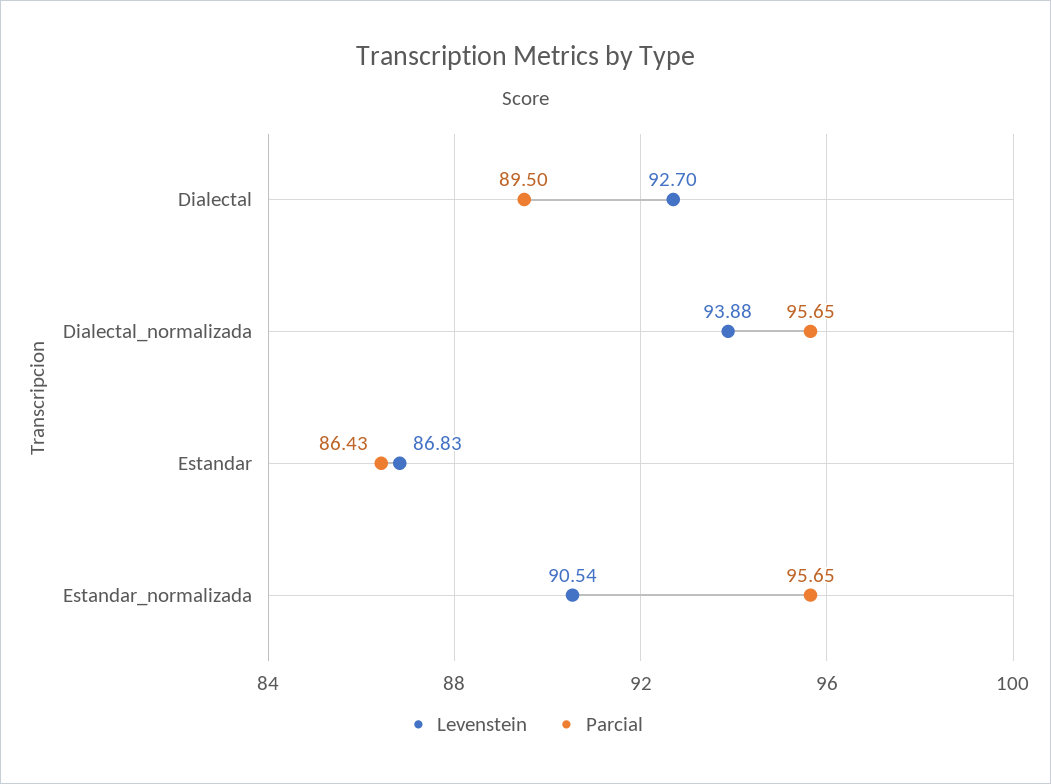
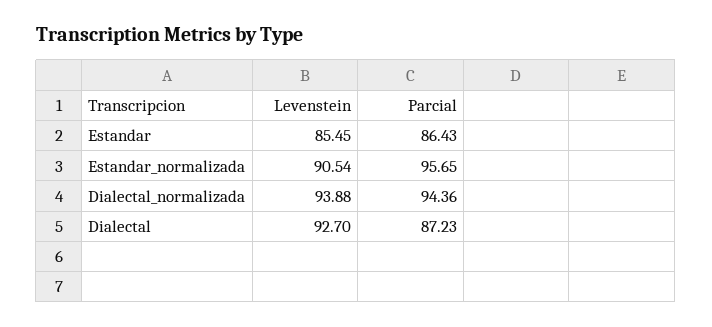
  {
    "Levenstein": {
      "Dialectal": 92.7,
      "Dialectal_normalizada": 93.88,
-     "Estandar": 86.83,
+     "Estandar": 85.45,
      "Estandar_normalizada": 90.54
    },
    "Parcial": {
-     "Dialectal": 89.5,
+     "Dialectal": 87.23,
-     "Dialectal_normalizada": 95.65,
+     "Dialectal_normalizada": 94.36,
      "Estandar": 86.43,
      "Estandar_normalizada": 95.65
    }
  }

